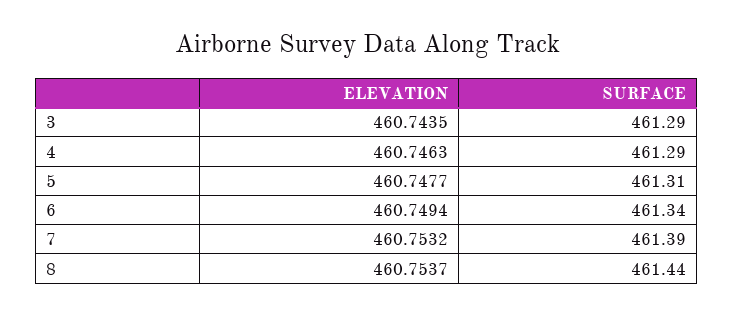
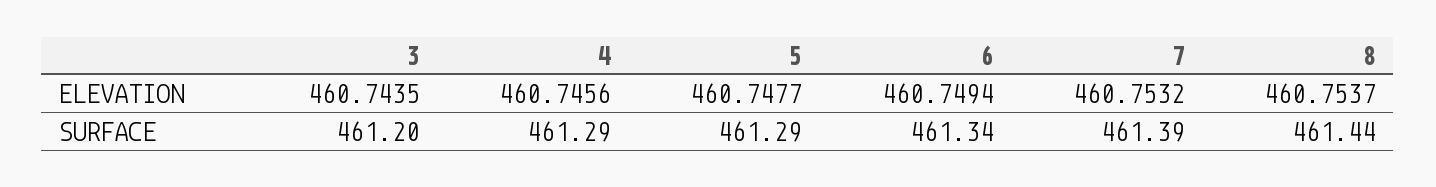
  {
    "ELEVATION": {
      "3": 460.7435,
-     "4": 460.7463,
+     "4": 460.7456,
      "5": 460.7477,
      "6": 460.7494,
      "7": 460.7532,
      "8": 460.7537
    },
    "SURFACE": {
-     "3": 461.29,
+     "3": 461.2,
      "4": 461.29,
-     "5": 461.31,
+     "5": 461.29,
      "6": 461.34,
      "7": 461.39,
      "8": 461.44
    }
  }

